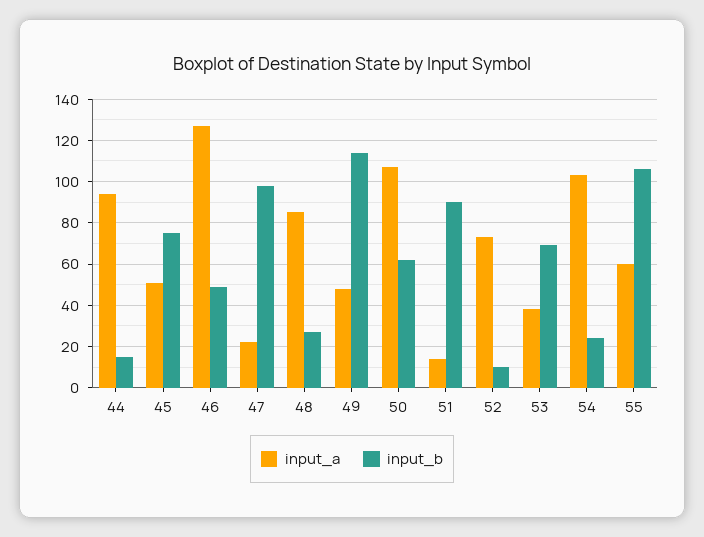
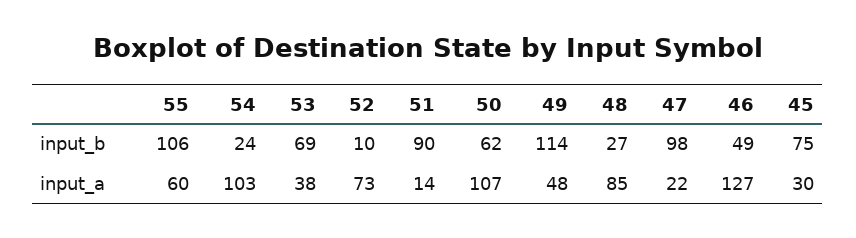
  {
    "input_a": {
-     "44": 95,
-     "45": 50,
+     "45": 30,
      "46": 127,
      "47": 22,
      "48": 85,
      "49": 48,
      "50": 107,
      "51": 14,
      "52": 73,
      "53": 38,
      "54": 103,
      "55": 60
    },
    "input_b": {
-     "44": 15,
      "45": 75,
      "46": 49,
      "47": 98,
      "48": 27,
      "49": 114,
      "50": 62,
      "51": 90,
      "52": 10,
      "53": 69,
      "54": 24,
      "55": 106
    }
  }

